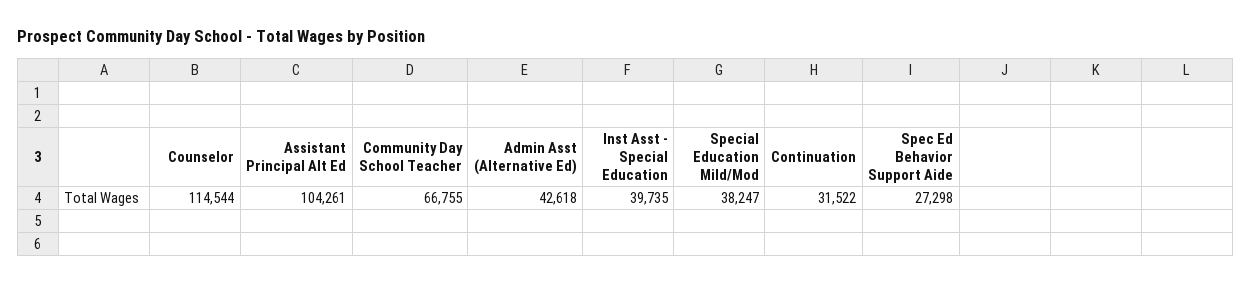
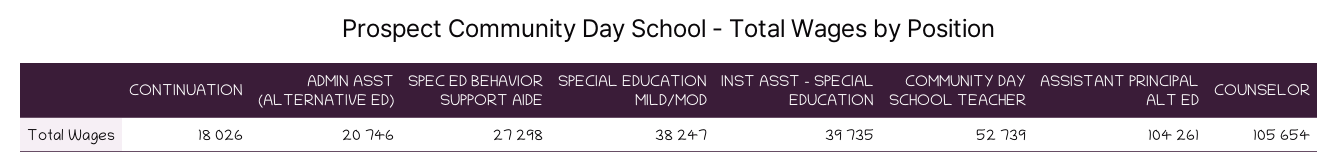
  {
-   "Counselor": 114544,
+   "Counselor": 105654,
    "Assistant Principal Alt Ed": 104261,
-   "Community Day School Teacher": 66755,
+   "Community Day School Teacher": 52739,
-   "Admin Asst (Alternative Ed)": 42618,
+   "Admin Asst (Alternative Ed)": 20746,
    "Inst Asst - Special Education": 39735,
    "Special Education Mild/Mod": 38247,
-   "Continuation": 31522,
+   "Continuation": 18026,
    "Spec Ed Behavior Support Aide": 27298
  }

